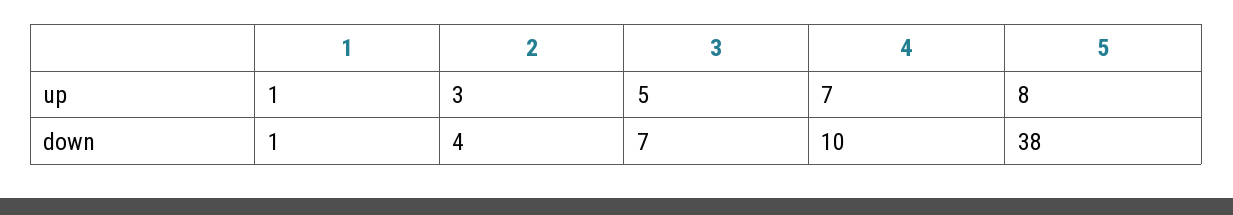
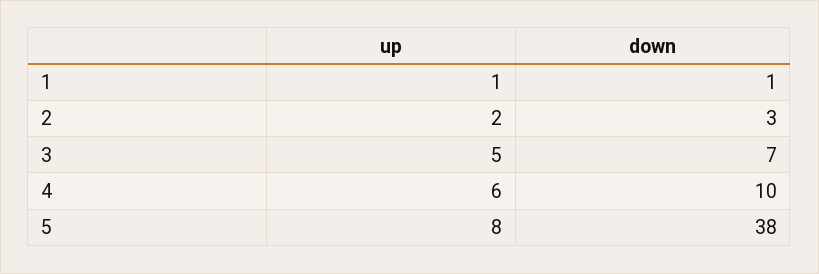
  {
    "1": {
      "up": 1,
      "down": 1
    },
    "2": {
-     "up": 3,
+     "up": 2,
-     "down": 4
+     "down": 3
    },
    "3": {
      "up": 5,
      "down": 7
    },
    "4": {
-     "up": 7,
+     "up": 6,
      "down": 10
    },
    "5": {
      "up": 8,
      "down": 38
    }
  }

